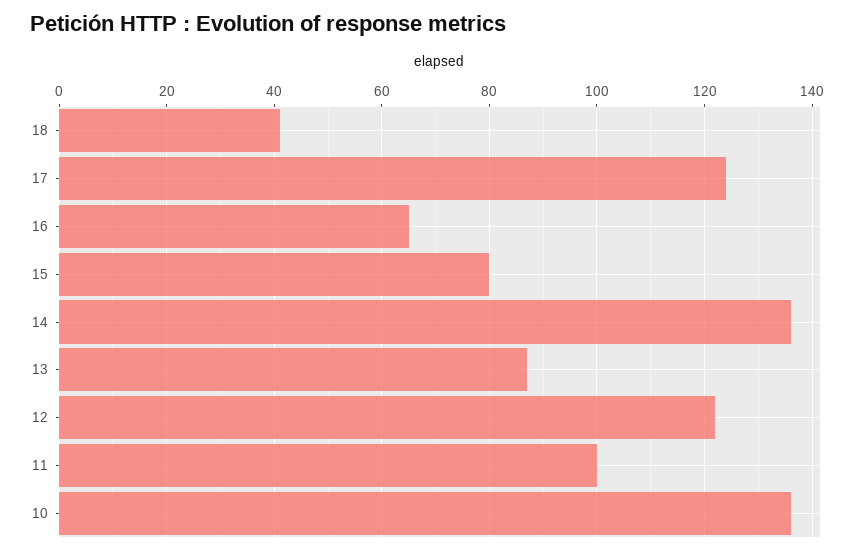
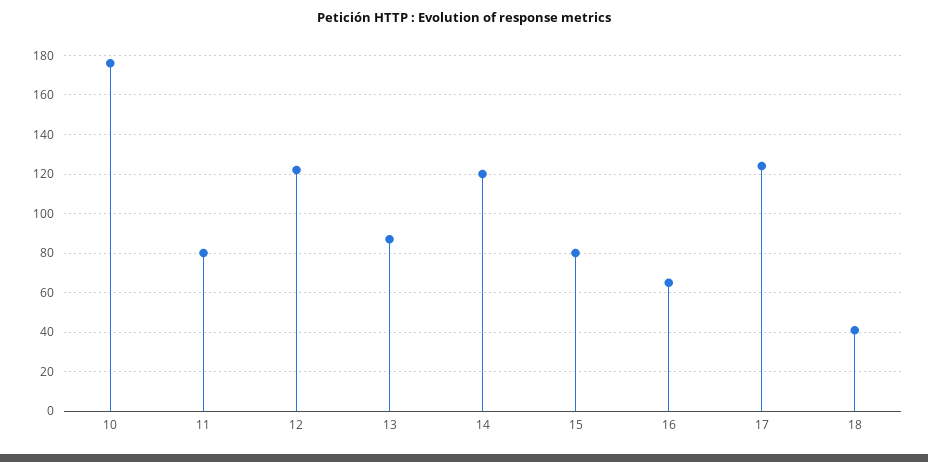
  {
    "18": 40,
    "17": 125,
    "16": 65,
    "15": 80,
-   "14": 135,
+   "14": 120,
    "13": 85,
    "12": 120,
-   "11": 100,
+   "11": 80,
-   "10": 135
+   "10": 175
  }

